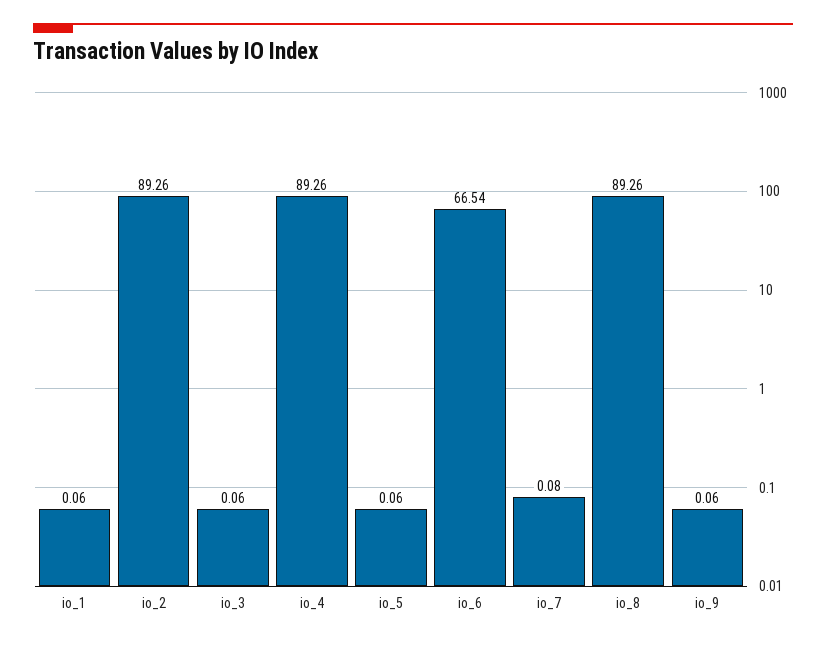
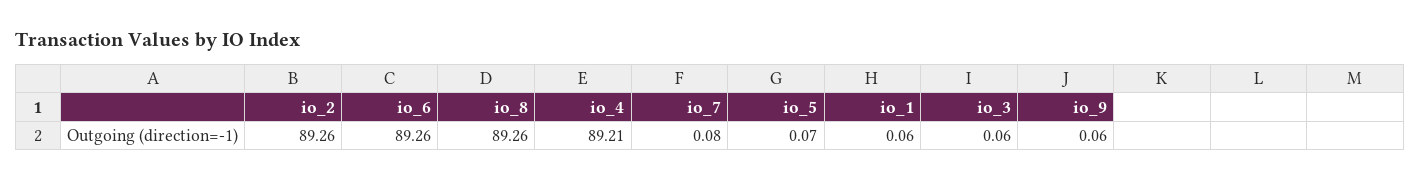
  {
    "io_1": 0.06,
    "io_2": 89.26,
    "io_3": 0.06,
-   "io_4": 89.26,
+   "io_4": 89.21,
-   "io_5": 0.06,
+   "io_5": 0.07,
-   "io_6": 66.54,
+   "io_6": 89.26,
    "io_7": 0.08,
    "io_8": 89.26,
    "io_9": 0.06
  }

